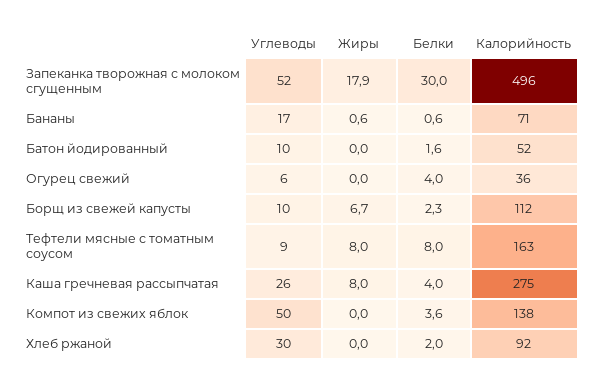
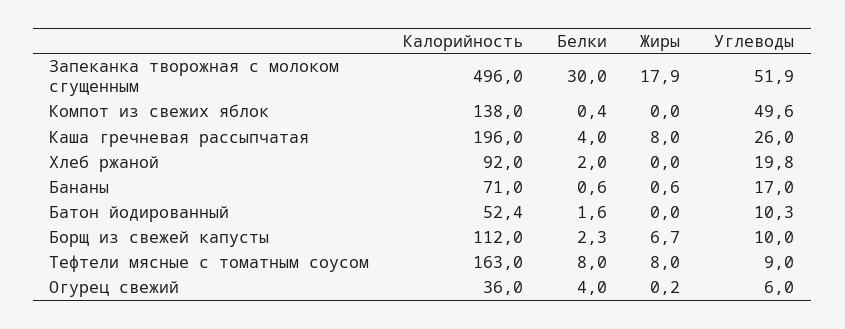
  {
    "Углеводы": {
      "Запеканка творожная с молоком сгущенным": 51.9,
      "Бананы": 17,
      "Батон йодированный": 10.3,
      "Огурец свежий": 6,
      "Борщ из свежей капусты": 10,
      "Тефтели мясные с томатным соусом": 9,
      "Каша гречневая рассыпчатая": 26,
      "Компот из свежих яблок": 49.6,
-     "Хлеб ржаной": 30
+     "Хлеб ржаной": 19.8
    },
    "Жиры": {
      "Запеканка творожная с молоком сгущенным": 17.9,
      "Бананы": 0.6,
      "Батон йодированный": 0,
-     "Огурец свежий": 0,
+     "Огурец свежий": 0.2,
      "Борщ из свежей капусты": 6.7,
      "Тефтели мясные с томатным соусом": 8,
      "Каша гречневая рассыпчатая": 8,
      "Компот из свежих яблок": 0,
      "Хлеб ржаной": 0
    },
    "Белки": {
      "Запеканка творожная с молоком сгущенным": 30,
      "Бананы": 0.6,
      "Батон йодированный": 1.6,
      "Огурец свежий": 4,
      "Борщ из свежей капусты": 2.3,
      "Тефтели мясные с томатным соусом": 8,
      "Каша гречневая рассыпчатая": 4,
-     "Компот из свежих яблок": 3.6,
+     "Компот из свежих яблок": 0.4,
      "Хлеб ржаной": 2
    },
    "Калорийность": {
      "Запеканка творожная с молоком сгущенным": 496,
      "Бананы": 71,
      "Батон йодированный": 52.4,
      "Огурец свежий": 36,
      "Борщ из свежей капусты": 112,
      "Тефтели мясные с томатным соусом": 163,
-     "Каша гречневая рассыпчатая": 275,
+     "Каша гречневая рассыпчатая": 196,
      "Компот из свежих яблок": 138,
      "Хлеб ржаной": 92
    }
  }

